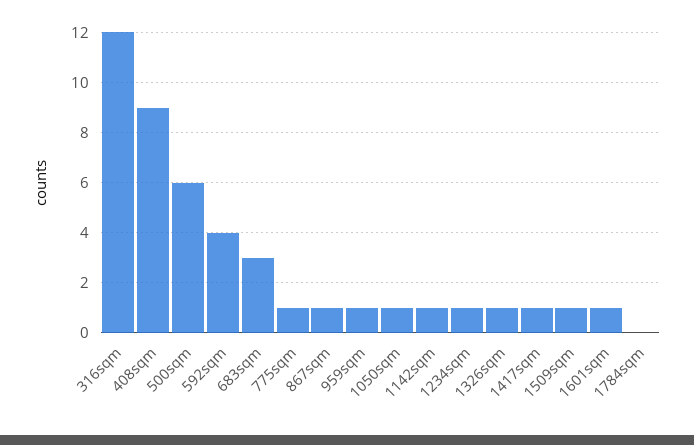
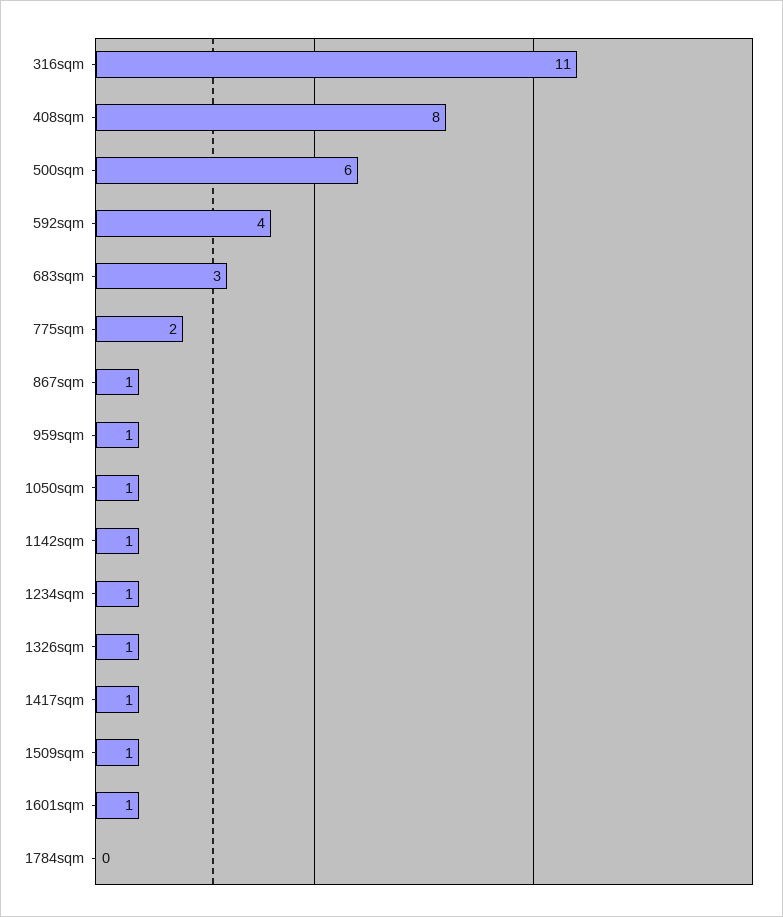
  {
-   "316sqm": 12,
+   "316sqm": 11,
-   "408sqm": 9,
+   "408sqm": 8,
    "500sqm": 6,
    "592sqm": 4,
    "683sqm": 3,
-   "775sqm": 1,
+   "775sqm": 2,
    "867sqm": 1,
    "959sqm": 1,
    "1050sqm": 1,
    "1142sqm": 1,
    "1234sqm": 1,
    "1326sqm": 1,
    "1417sqm": 1,
    "1509sqm": 1,
    "1601sqm": 1,
    "1784sqm": 0
  }

